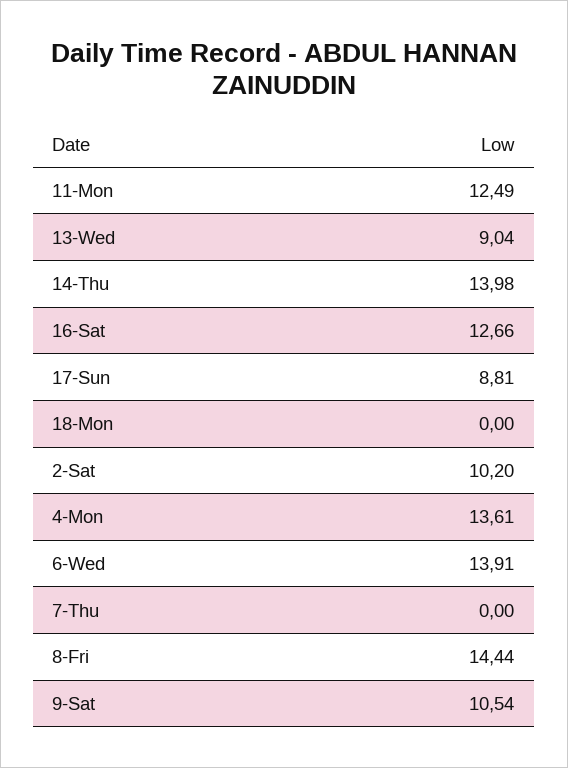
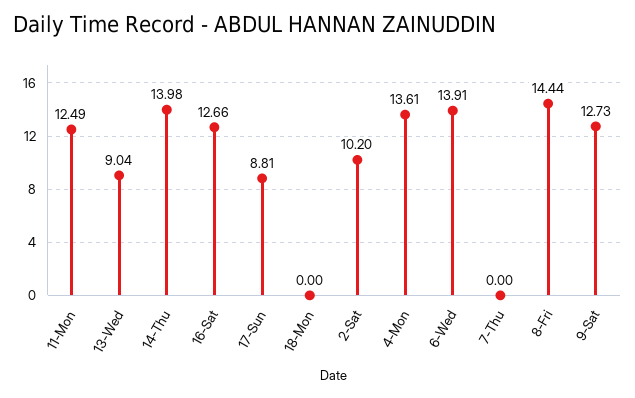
  {
    "11-Mon": 12.49,
    "13-Wed": 9.04,
    "14-Thu": 13.98,
    "16-Sat": 12.66,
    "17-Sun": 8.81,
    "18-Mon": 0,
    "2-Sat": 10.2,
    "4-Mon": 13.61,
    "6-Wed": 13.91,
    "7-Thu": 0,
    "8-Fri": 14.44,
-   "9-Sat": 10.54
+   "9-Sat": 12.73
  }

